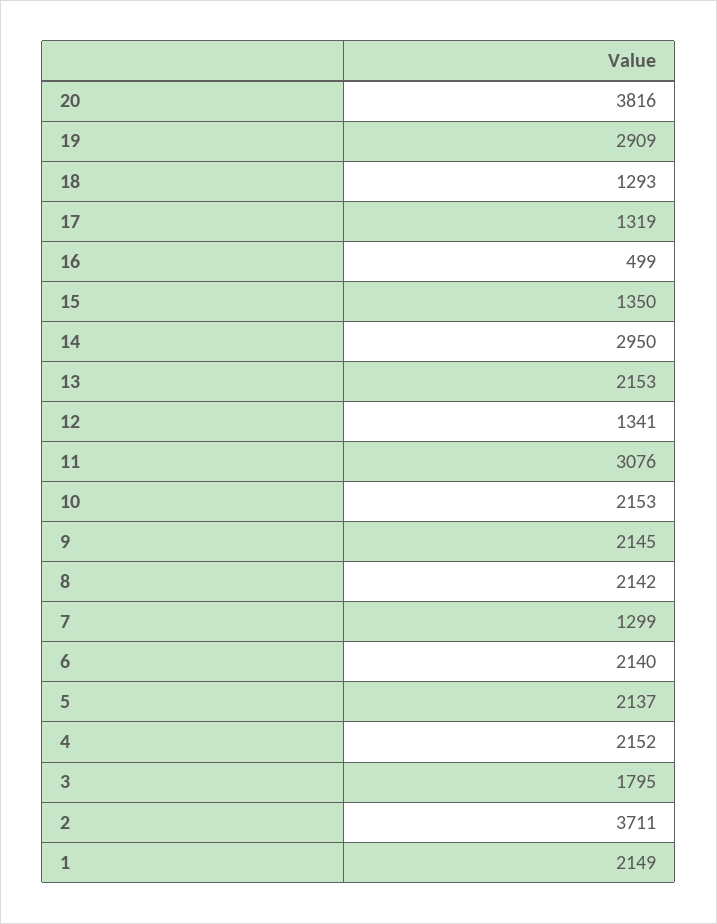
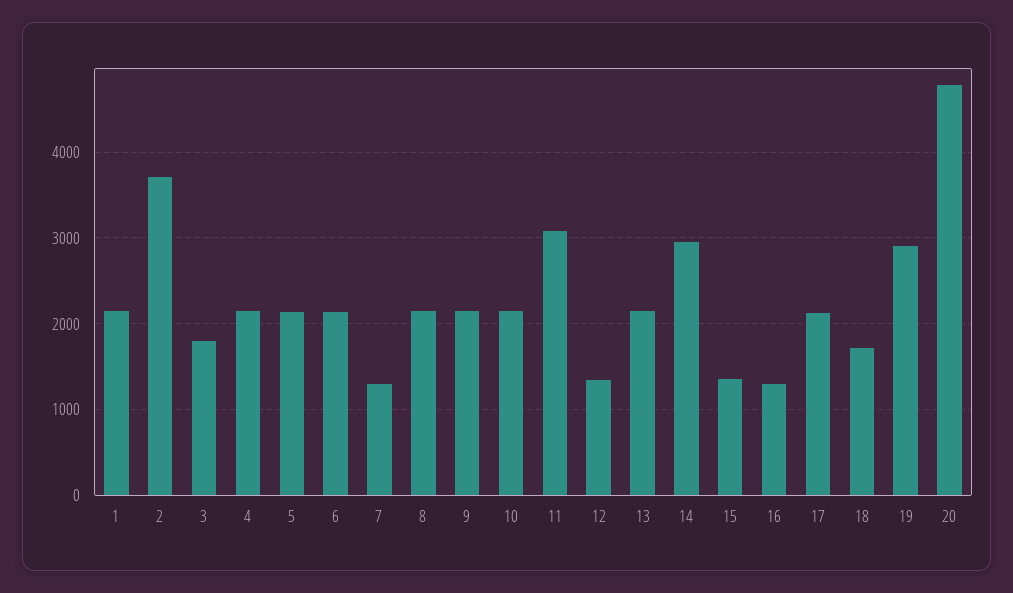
  {
-   "20": 3816,
+   "20": 4800,
    "19": 2909,
-   "18": 1293,
+   "18": 1700,
-   "17": 1319,
+   "17": 2100,
-   "16": 499,
+   "16": 1300,
    "15": 1350,
    "14": 2950,
    "13": 2153,
    "12": 1341,
    "11": 3076,
    "10": 2153,
    "9": 2145,
    "8": 2142,
    "7": 1299,
    "6": 2140,
    "5": 2137,
    "4": 2152,
    "3": 1795,
    "2": 3711,
    "1": 2149
  }

